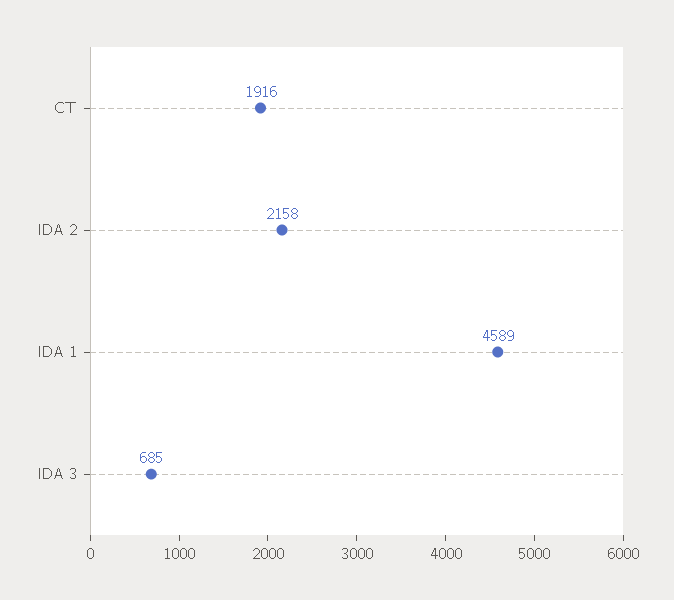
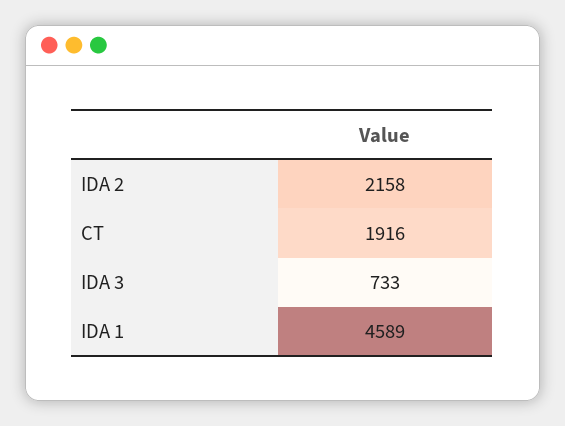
  {
    "CT": 1916,
    "IDA 2": 2158,
    "IDA 1": 4589,
-   "IDA 3": 685
+   "IDA 3": 733
  }

